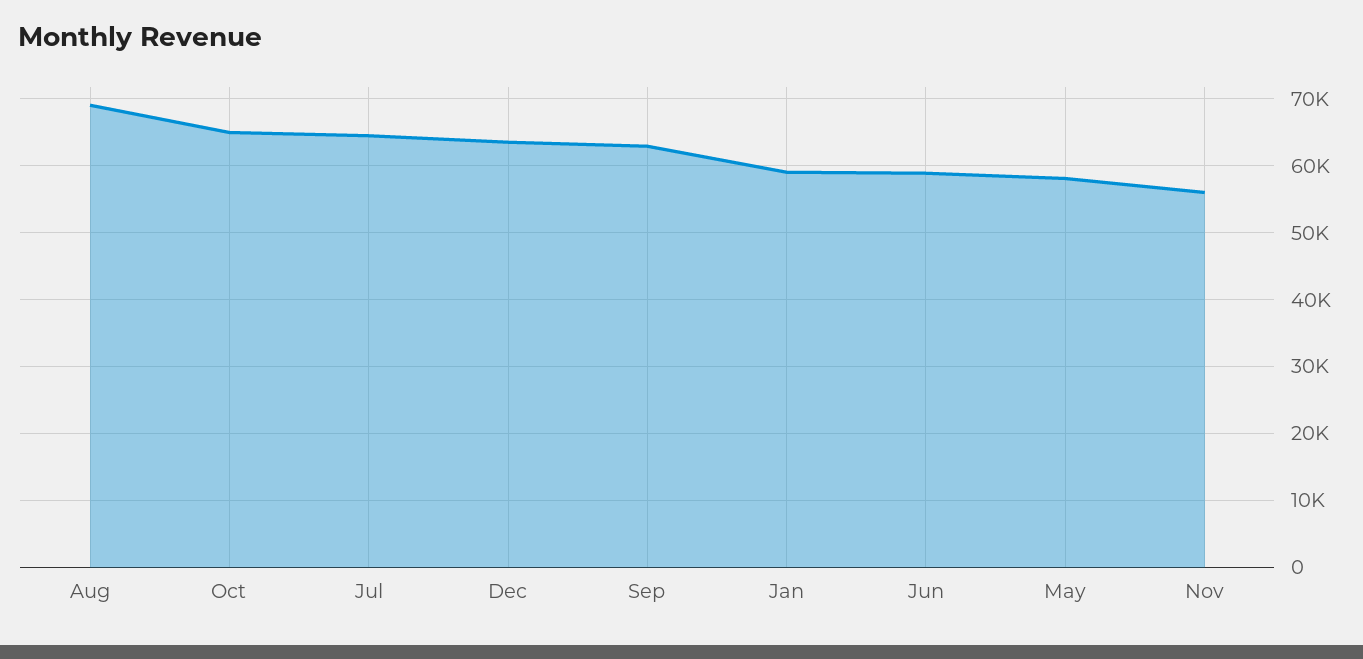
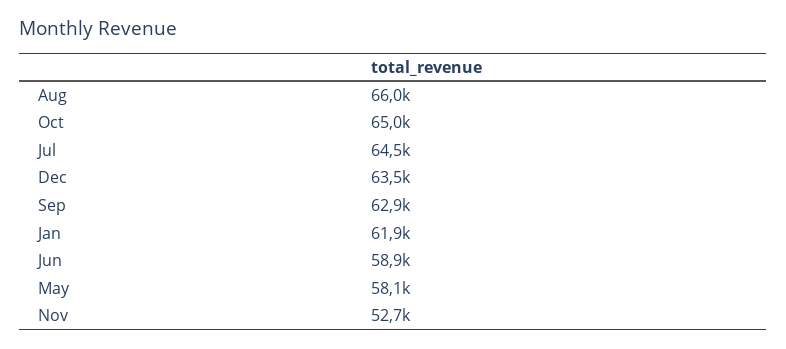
  {
-   "Aug": 69000,
+   "Aug": 66000,
    "Oct": 65000,
    "Jul": 64500,
    "Dec": 63500,
    "Sep": 62900,
-   "Jan": 59000,
+   "Jan": 61900,
    "Jun": 58900,
    "May": 58100,
-   "Nov": 56000
+   "Nov": 52700
  }

